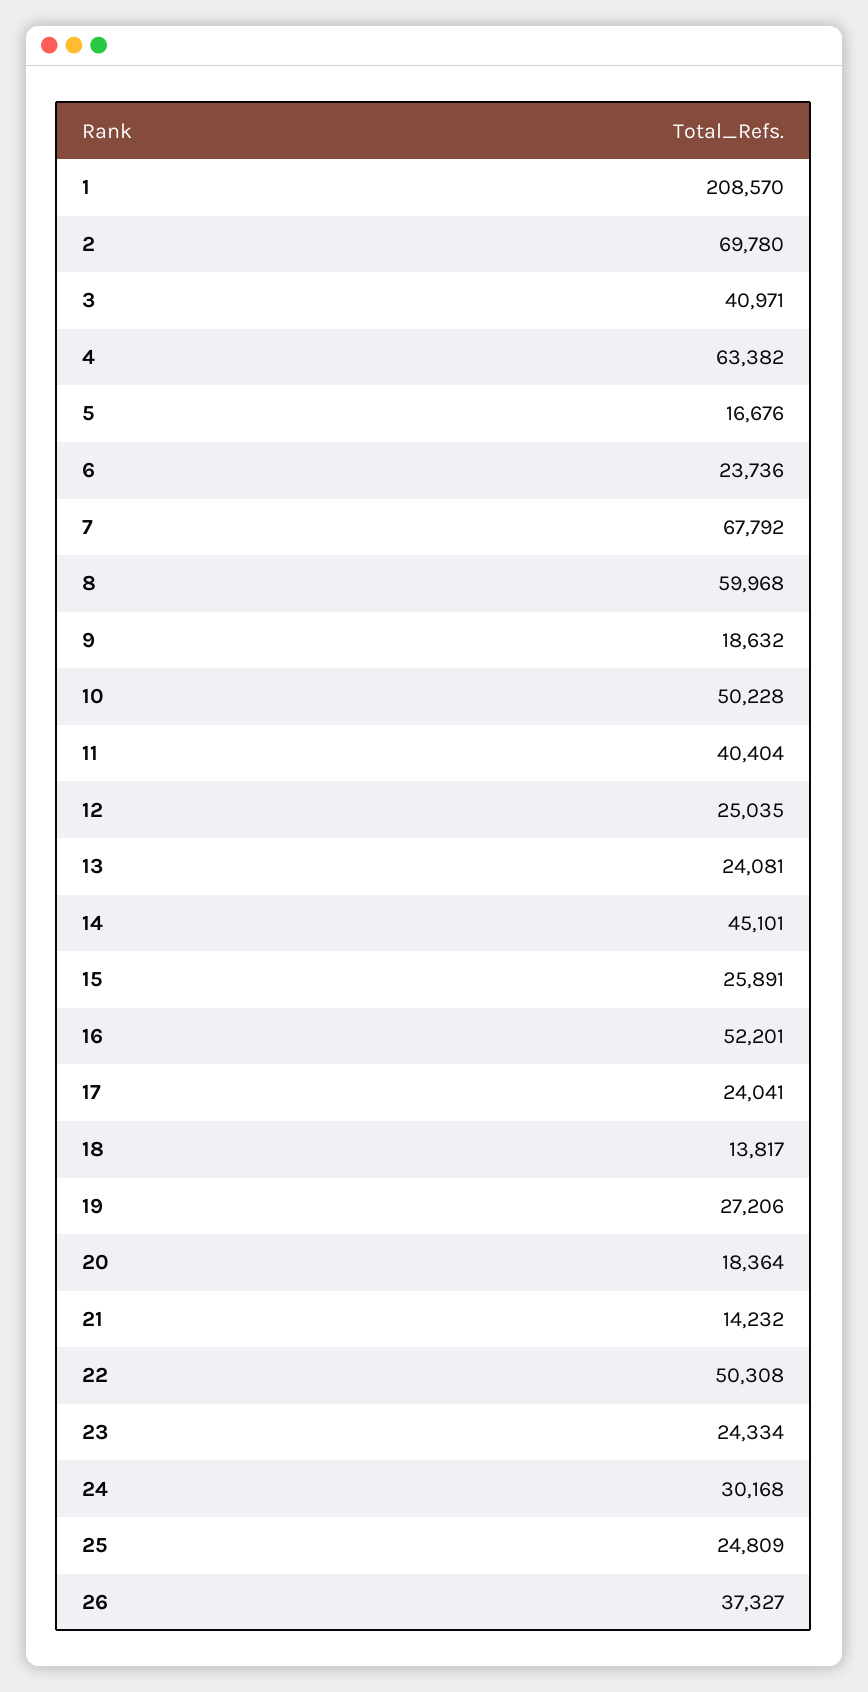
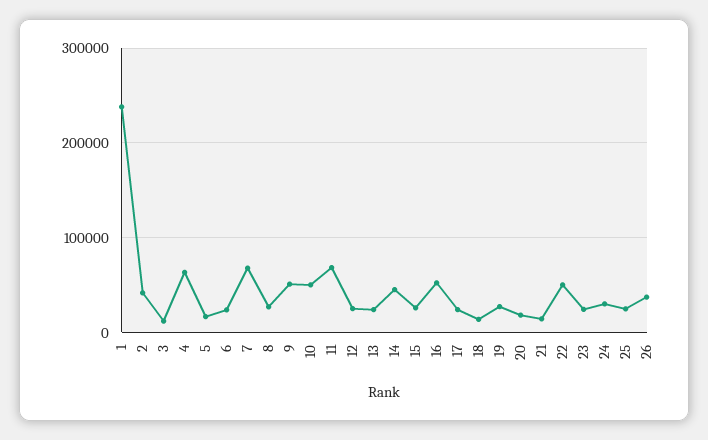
  {
-   "1": 208570,
+   "1": 240000,
-   "2": 69780,
+   "2": 40000,
-   "3": 40971,
+   "3": 10000,
    "4": 63382,
    "5": 16676,
    "6": 23736,
    "7": 67792,
-   "8": 59968,
+   "8": 30000,
-   "9": 18632,
+   "9": 50000,
    "10": 50228,
-   "11": 40404,
+   "11": 70000,
    "12": 25035,
    "13": 24081,
    "14": 45101,
    "15": 25891,
    "16": 52201,
    "17": 24041,
    "18": 13817,
    "19": 27206,
    "20": 18364,
    "21": 14232,
    "22": 50308,
    "23": 24334,
    "24": 30168,
    "25": 24809,
    "26": 37327
  }

